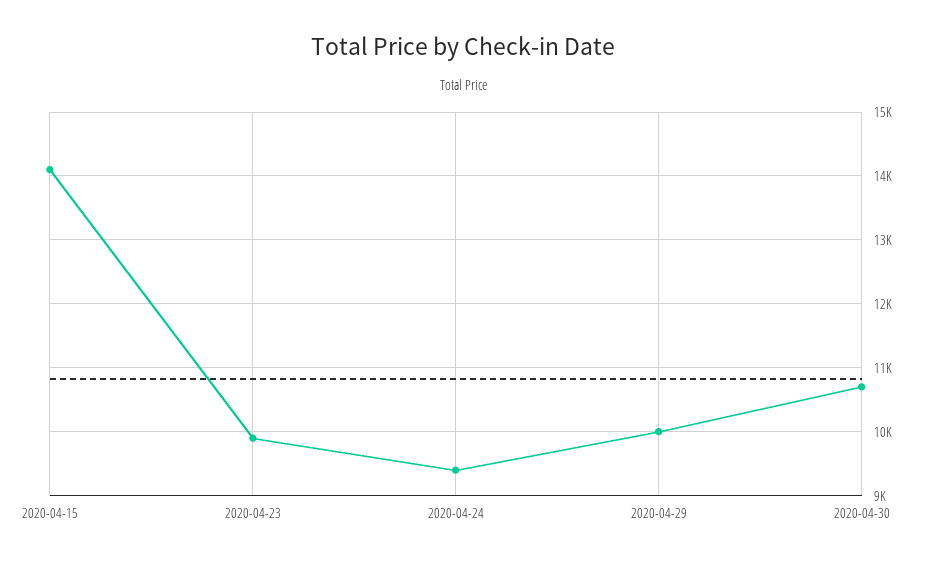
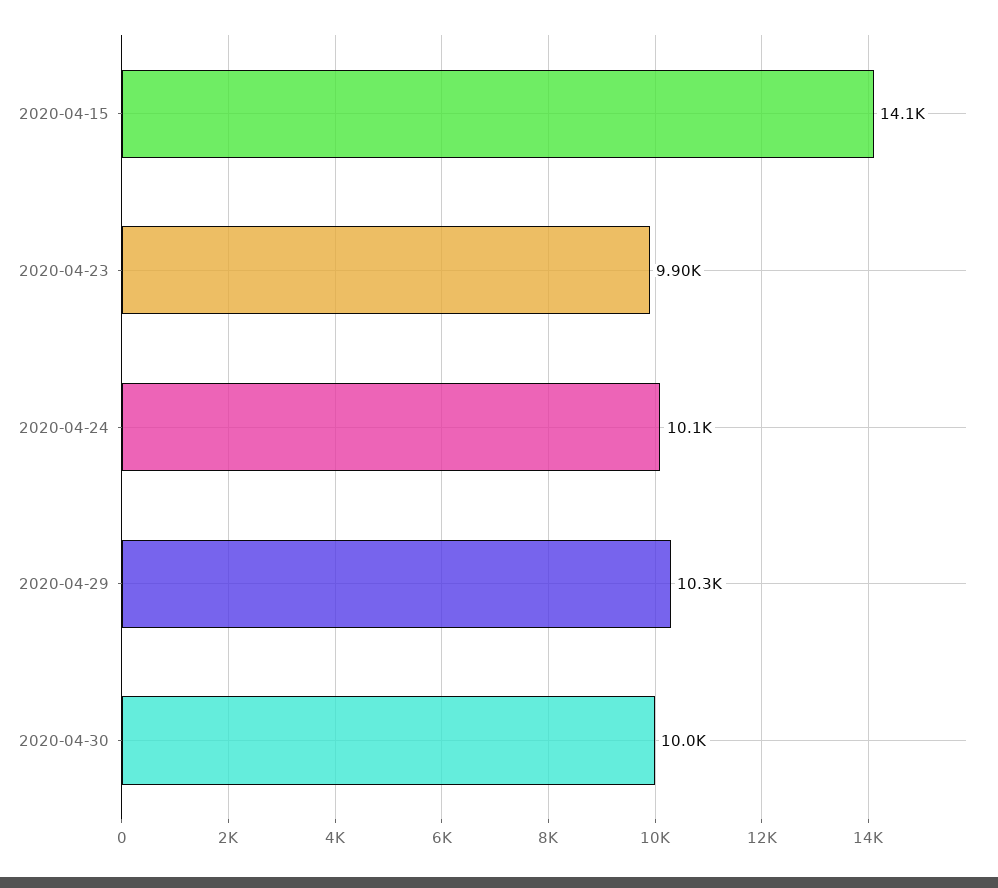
  {
    "2020-04-15": 14100,
    "2020-04-23": 9900,
-   "2020-04-24": 9400,
+   "2020-04-24": 10100,
-   "2020-04-29": 10000,
+   "2020-04-29": 10300,
-   "2020-04-30": 10700
+   "2020-04-30": 10000
  }

